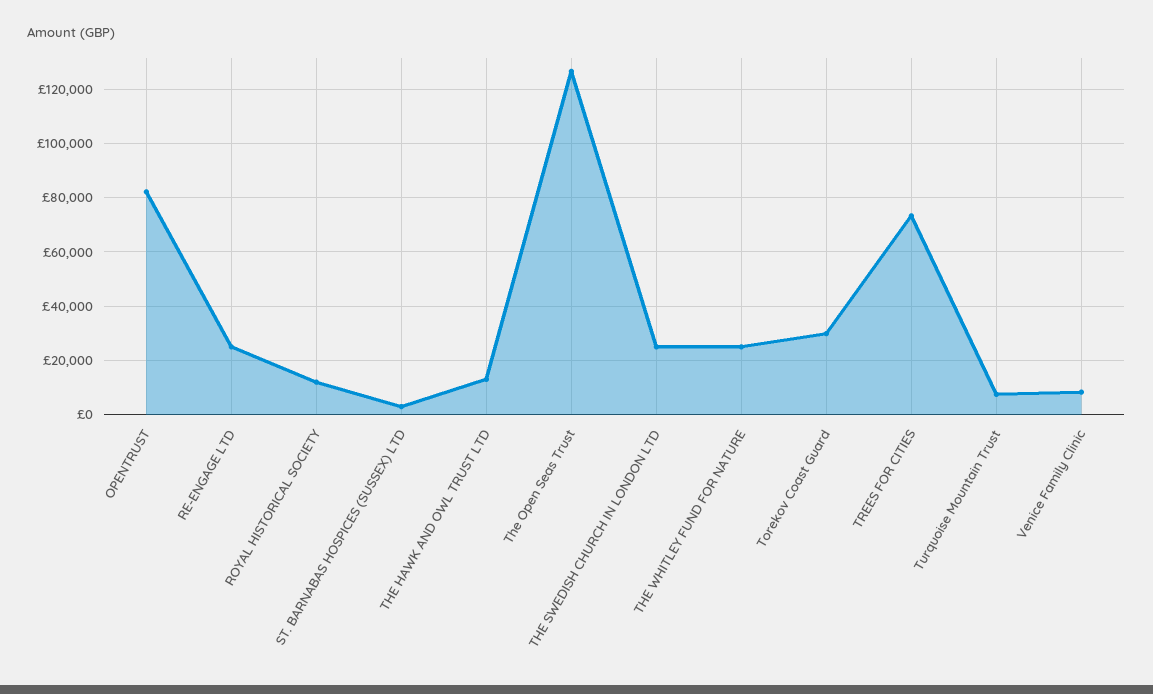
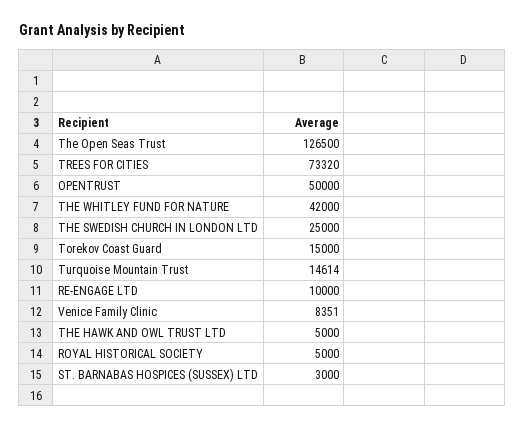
  {
-   "OPENTRUST": 82500,
+   "OPENTRUST": 50000,
-   "RE-ENGAGE LTD": 25000,
+   "RE-ENGAGE LTD": 10000,
-   "ROYAL HISTORICAL SOCIETY": 12500,
+   "ROYAL HISTORICAL SOCIETY": 5000,
    "ST. BARNABAS HOSPICES (SUSSEX) LTD": 3000,
-   "THE HAWK AND OWL TRUST LTD": 12500,
+   "THE HAWK AND OWL TRUST LTD": 5000,
    "The Open Seas Trust": 126500,
    "THE SWEDISH CHURCH IN LONDON LTD": 25000,
-   "THE WHITLEY FUND FOR NATURE": 25000,
+   "THE WHITLEY FUND FOR NATURE": 42000,
-   "Torekov Coast Guard": 30000,
+   "Torekov Coast Guard": 15000,
    "TREES FOR CITIES": 73320,
-   "Turquoise Mountain Trust": 7500,
+   "Turquoise Mountain Trust": 14614,
    "Venice Family Clinic": 8351
  }

